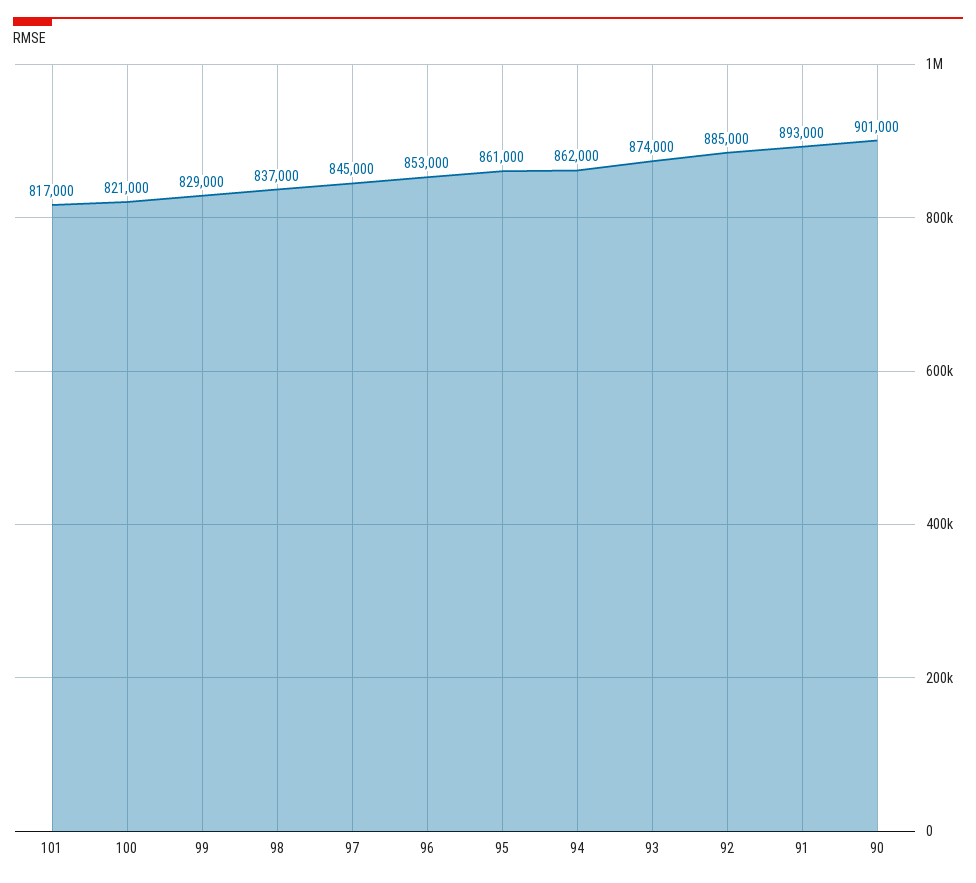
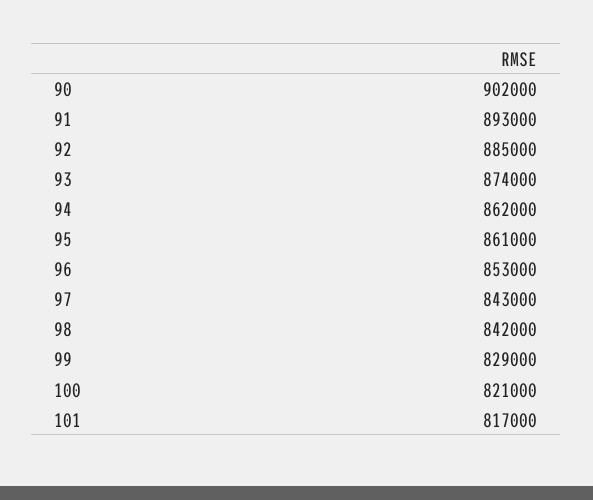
  {
    "101": 817000,
    "100": 821000,
    "99": 829000,
-   "98": 837000,
+   "98": 842000,
-   "97": 845000,
+   "97": 843000,
    "96": 853000,
    "95": 861000,
    "94": 862000,
    "93": 874000,
    "92": 885000,
    "91": 893000,
-   "90": 901000
+   "90": 902000
  }

